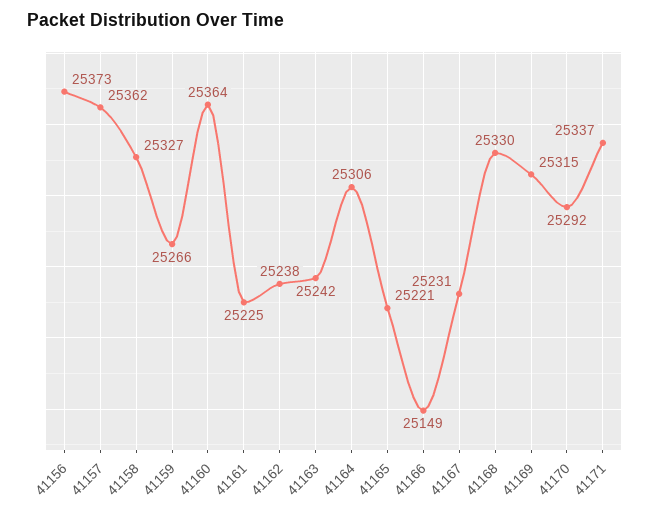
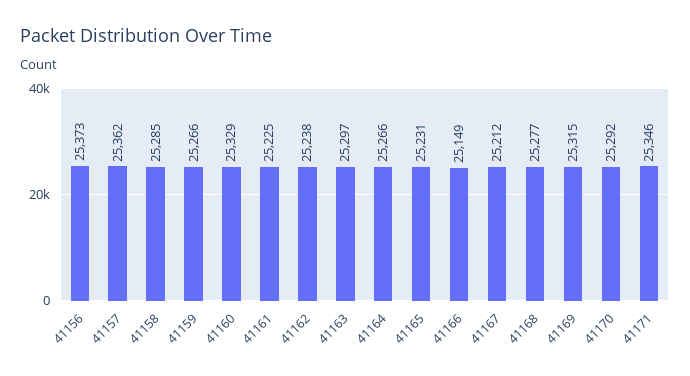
  {
    "41156": 25373,
    "41157": 25362,
-   "41158": 25327,
+   "41158": 25285,
    "41159": 25266,
-   "41160": 25364,
+   "41160": 25329,
    "41161": 25225,
    "41162": 25238,
-   "41163": 25242,
+   "41163": 25297,
-   "41164": 25306,
+   "41164": 25266,
-   "41165": 25221,
+   "41165": 25231,
    "41166": 25149,
-   "41167": 25231,
+   "41167": 25212,
-   "41168": 25330,
+   "41168": 25277,
    "41169": 25315,
    "41170": 25292,
-   "41171": 25337
+   "41171": 25346
  }

